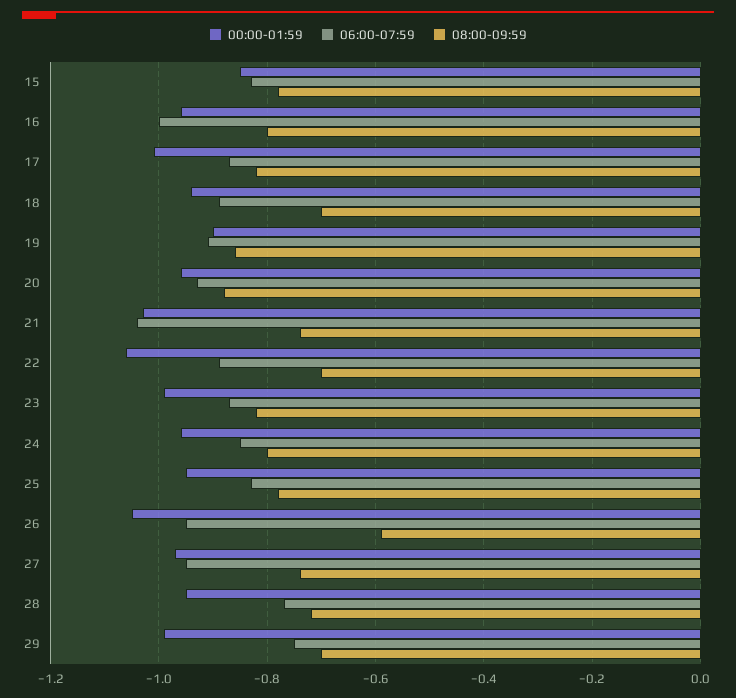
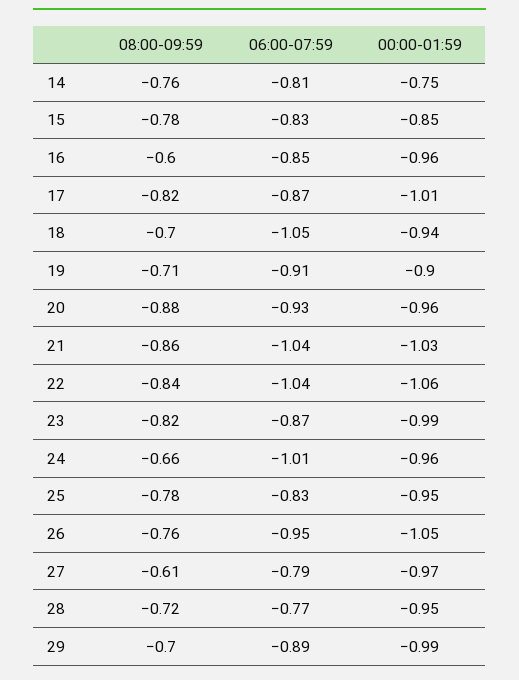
  {
    "00:00-01:59": {
      "15": -0.85,
      "16": -0.96,
      "17": -1.01,
      "18": -0.94,
      "19": -0.9,
      "20": -0.96,
      "21": -1.03,
      "22": -1.06,
      "23": -0.99,
      "24": -0.96,
      "25": -0.95,
      "26": -1.05,
      "27": -0.97,
      "28": -0.95,
-     "29": -0.99
+     "29": -0.99,
+     "14": -0.75
    },
    "06:00-07:59": {
      "15": -0.83,
-     "16": -1,
+     "16": -0.85,
      "17": -0.87,
-     "18": -0.9,
+     "18": -1.05,
      "19": -0.91,
      "20": -0.93,
      "21": -1.04,
-     "22": -0.9,
+     "22": -1.04,
      "23": -0.87,
-     "24": -0.85,
+     "24": -1.01,
      "25": -0.83,
      "26": -0.95,
-     "27": -0.95,
+     "27": -0.79,
      "28": -0.77,
-     "29": -0.75
+     "29": -0.89,
+     "14": -0.81
    },
    "08:00-09:59": {
      "15": -0.78,
-     "16": -0.8,
+     "16": -0.6,
      "17": -0.82,
      "18": -0.7,
-     "19": -0.85,
+     "19": -0.71,
      "20": -0.88,
-     "21": -0.75,
+     "21": -0.86,
-     "22": -0.7,
+     "22": -0.84,
      "23": -0.82,
-     "24": -0.8,
+     "24": -0.66,
      "25": -0.78,
-     "26": -0.6,
+     "26": -0.76,
-     "27": -0.75,
+     "27": -0.61,
      "28": -0.72,
-     "29": -0.7
+     "29": -0.7,
+     "14": -0.76
    }
  }

